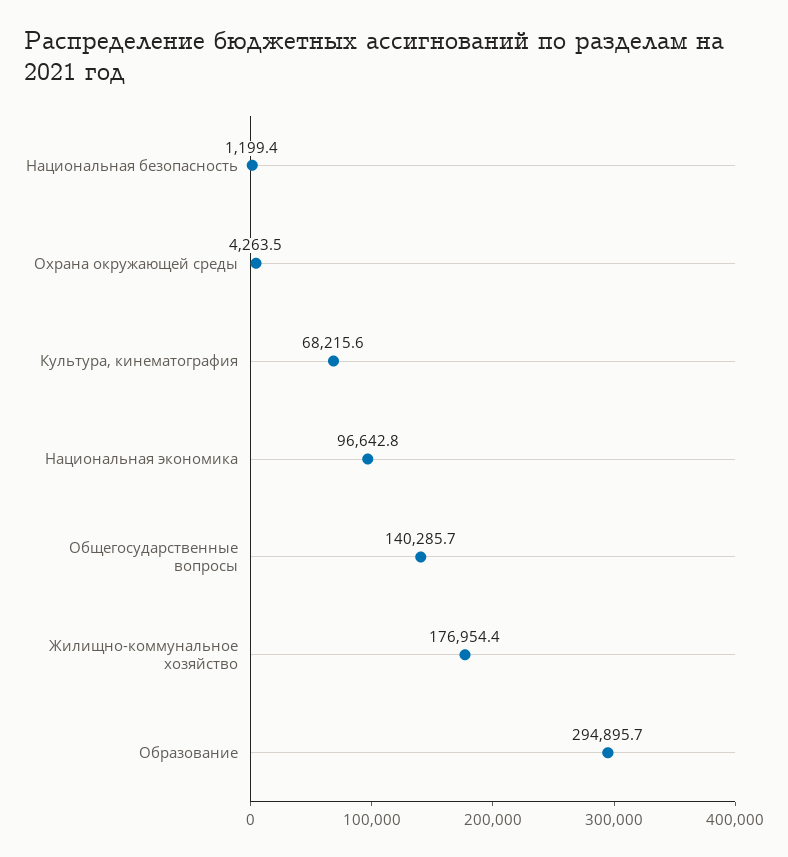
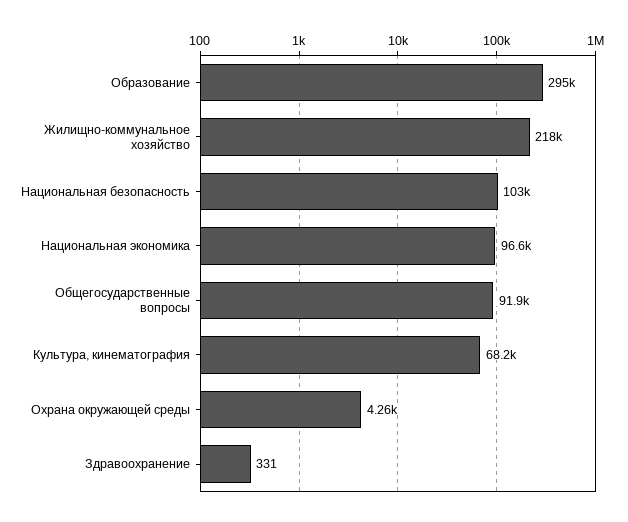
  {
-   "Национальная безопасность": 1199.4,
+   "Национальная безопасность": 103000,
    "Охрана окружающей среды": 4263.5,
    "Культура, кинематография": 68215.6,
    "Национальная экономика": 96642.8,
-   "Общегосударственные вопросы": 140285.7,
+   "Общегосударственные вопросы": 91900,
-   "Жилищно-коммунальное хозяйство": 176954.4,
+   "Жилищно-коммунальное хозяйство": 218000,
-   "Образование": 294895.7
+   "Образование": 294895.7,
+   "Здравоохранение": 331
  }

